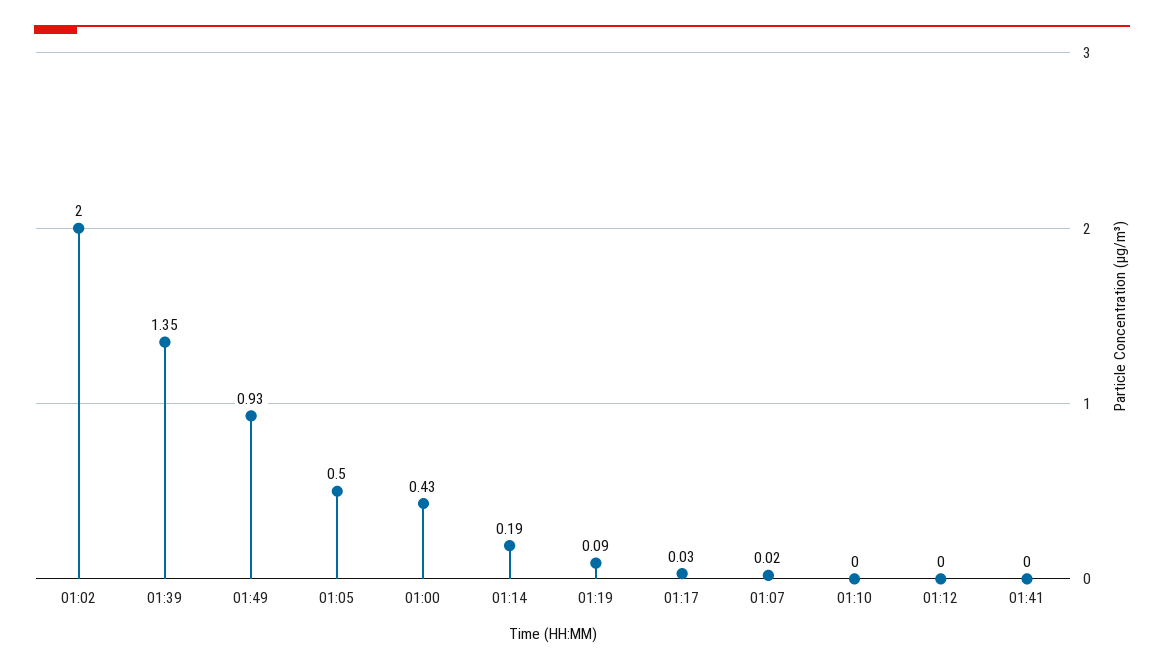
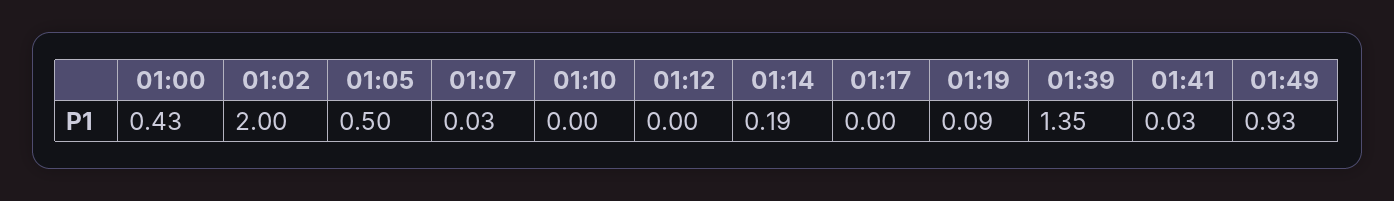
  {
    "01:02": 2,
    "01:39": 1.35,
    "01:49": 0.93,
    "01:05": 0.5,
    "01:00": 0.43,
    "01:14": 0.19,
    "01:19": 0.09,
-   "01:17": 0.03,
+   "01:17": 0,
-   "01:07": 0.02,
+   "01:07": 0.03,
    "01:10": 0,
    "01:12": 0,
-   "01:41": 0
+   "01:41": 0.03
  }

